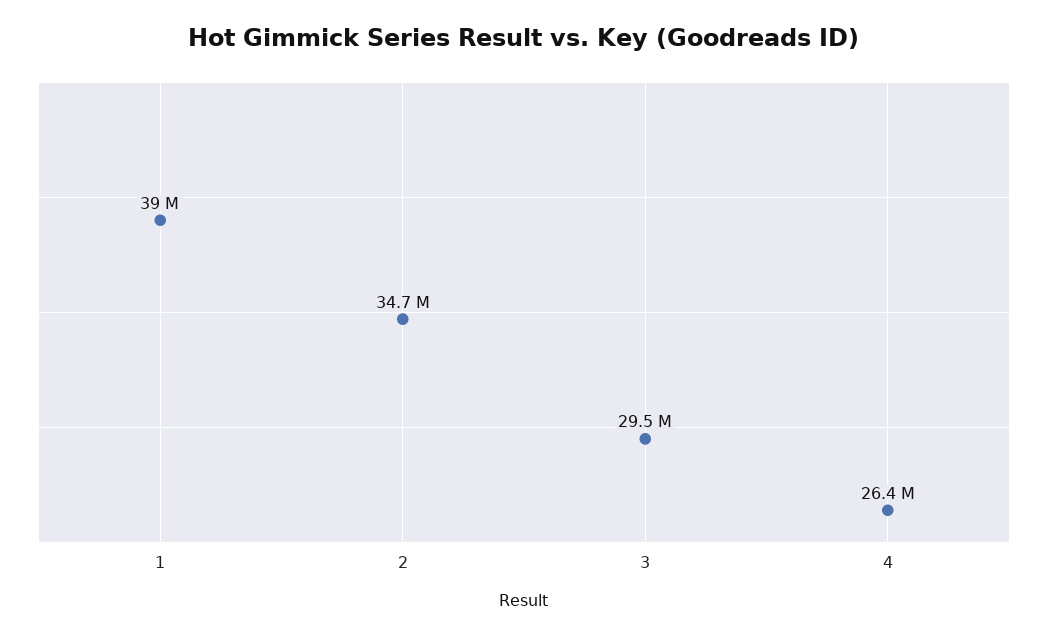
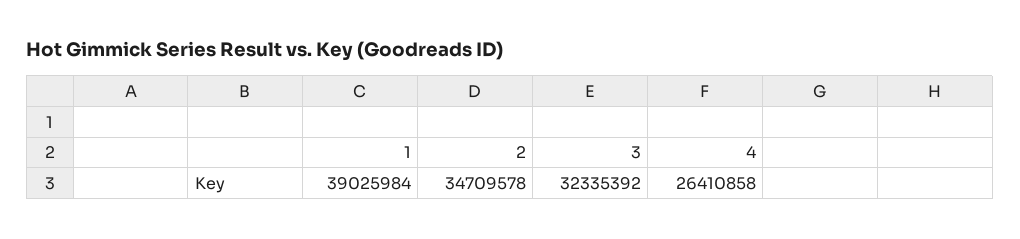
  {
    "1": 39025984,
    "2": 34709578,
-   "3": 29500000,
+   "3": 32335392,
    "4": 26410858
  }

